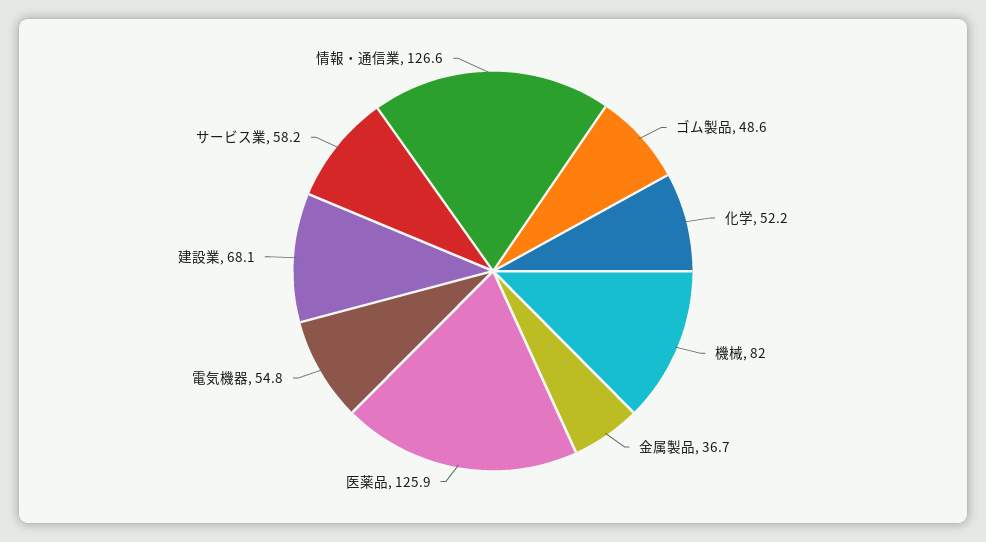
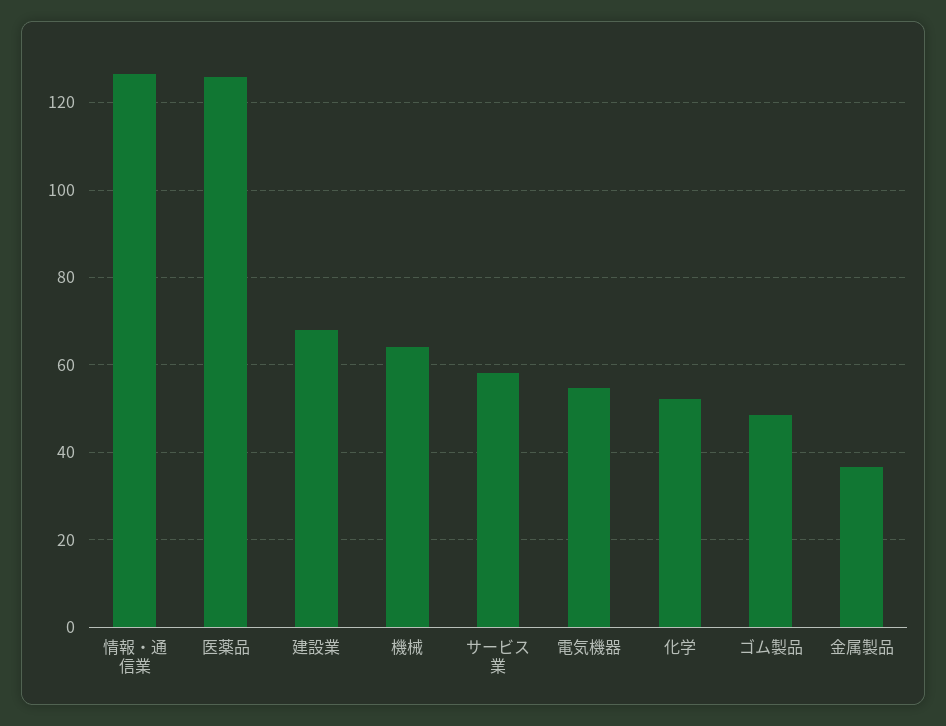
  {
    "ゴム製品": 48.6,
    "化学": 52.2,
-   "機械": 82,
+   "機械": 64,
    "金属製品": 36.7,
    "医薬品": 125.9,
    "電気機器": 54.8,
    "建設業": 68.1,
    "サービス業": 58.2,
    "情報・通信業": 126.6
  }

